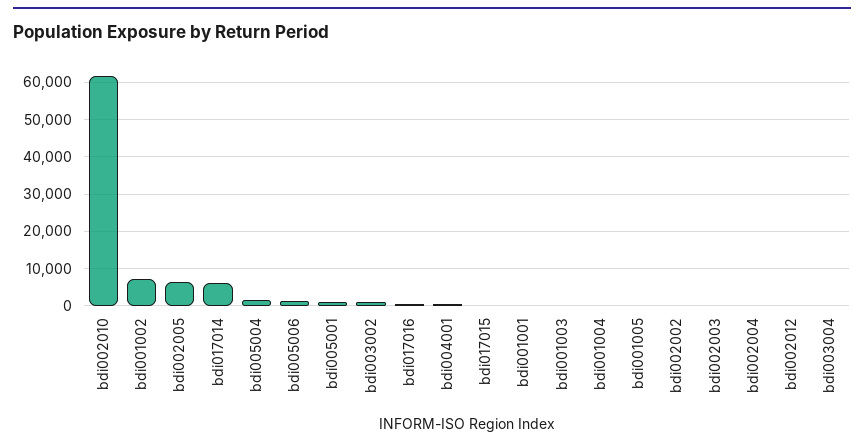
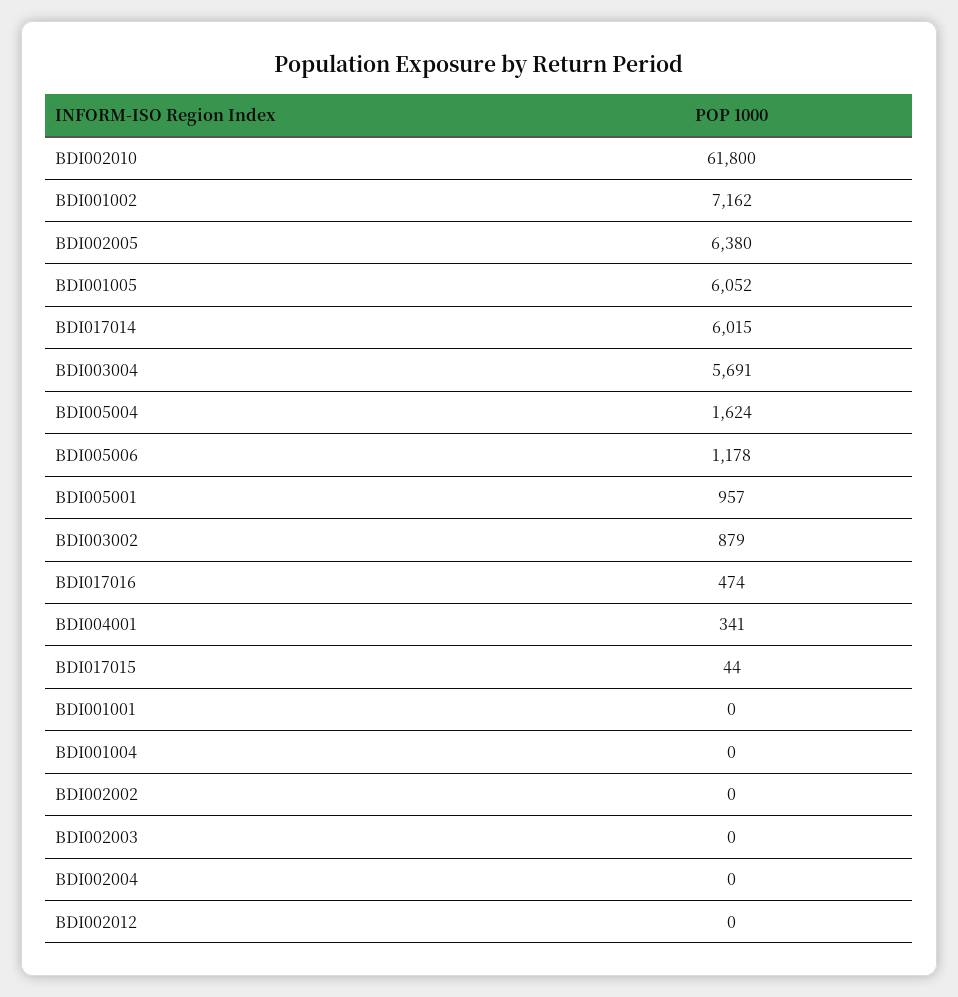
  {
    "bdi002010": 61800,
    "bdi001002": 7162,
    "bdi002005": 6380,
    "bdi017014": 6015,
    "bdi005004": 1624,
    "bdi005006": 1178,
    "bdi005001": 957,
    "bdi003002": 879,
    "bdi017016": 474,
    "bdi004001": 341,
    "bdi017015": 44,
    "bdi001001": 0,
-   "bdi001003": 0,
    "bdi001004": 0,
-   "bdi001005": 0,
+   "bdi001005": 6052,
    "bdi002002": 0,
    "bdi002003": 0,
    "bdi002004": 0,
    "bdi002012": 0,
-   "bdi003004": 0
+   "bdi003004": 5691
  }

